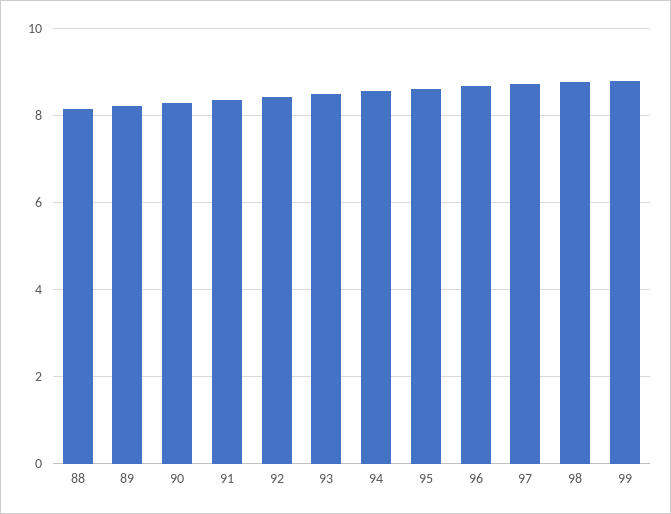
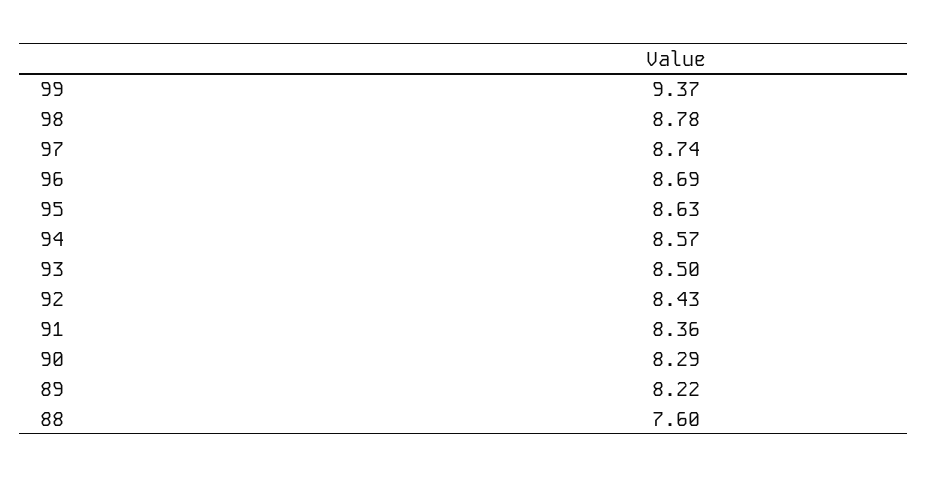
  {
-   "88": 8.2,
+   "88": 7.6,
    "89": 8.22,
    "90": 8.29,
    "91": 8.36,
    "92": 8.43,
    "93": 8.5,
    "94": 8.57,
    "95": 8.63,
    "96": 8.69,
    "97": 8.74,
    "98": 8.78,
-   "99": 8.8
+   "99": 9.37
  }

